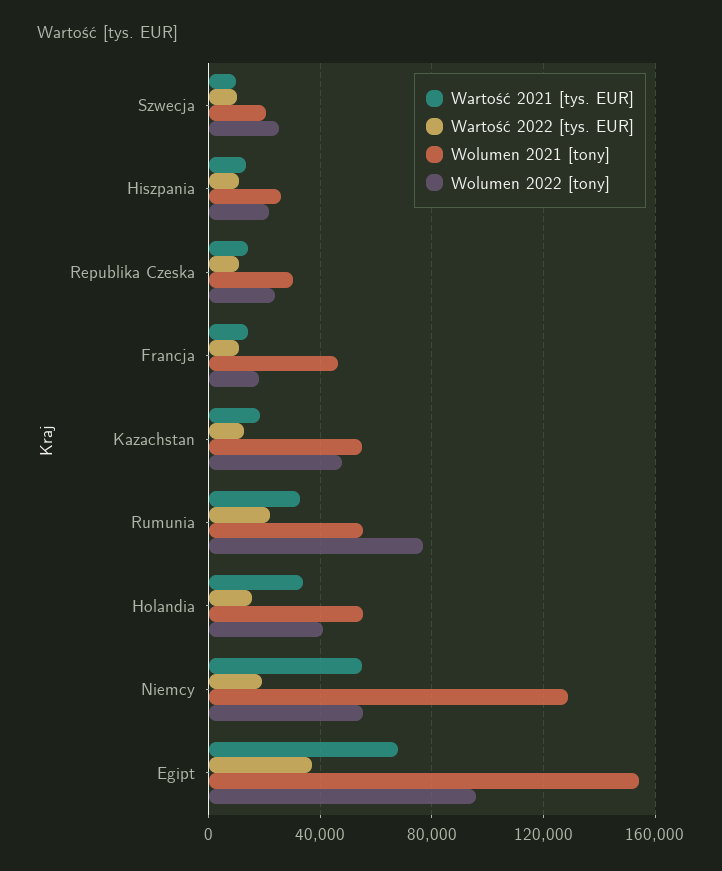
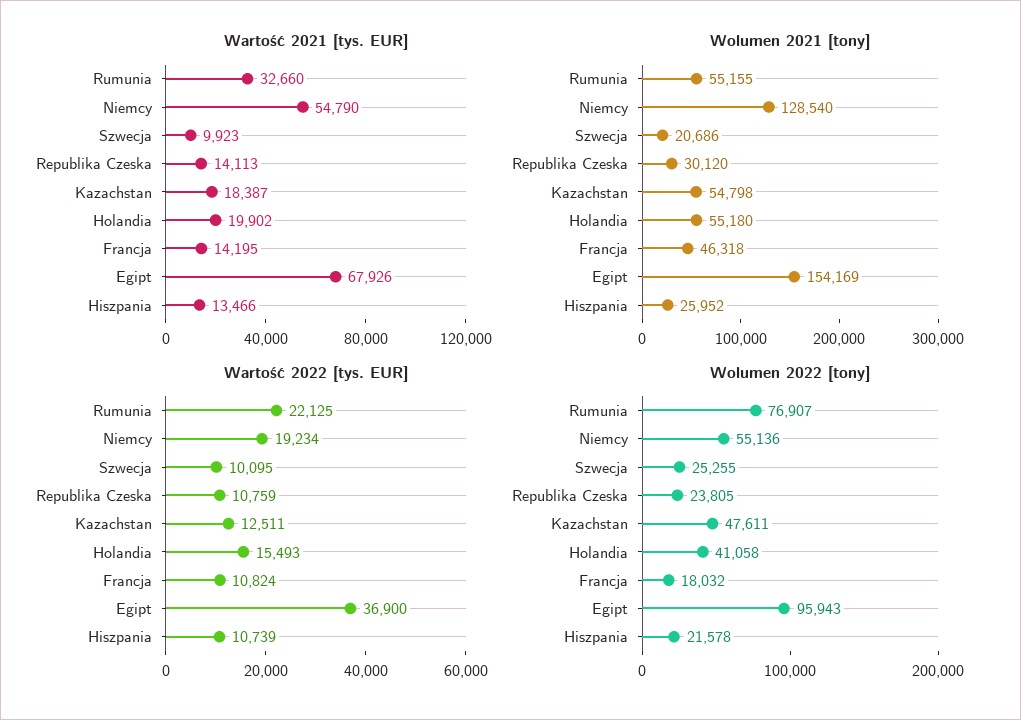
  {
    "Wartość 2021 [tys. EUR]": {
      "Szwecja": 9923,
      "Hiszpania": 13466,
      "Republika Czeska": 14113,
      "Francja": 14195,
      "Kazachstan": 18387,
      "Rumunia": 32660,
-     "Holandia": 35000,
+     "Holandia": 19902,
      "Niemcy": 54790,
      "Egipt": 67926
    },
    "Wartość 2022 [tys. EUR]": {
      "Szwecja": 10095,
      "Hiszpania": 10739,
      "Republika Czeska": 10759,
      "Francja": 10824,
      "Kazachstan": 12511,
      "Rumunia": 22125,
      "Holandia": 15493,
      "Niemcy": 19234,
      "Egipt": 36900
    },
    "Wolumen 2021 [tony]": {
      "Szwecja": 20686,
      "Hiszpania": 25952,
      "Republika Czeska": 30120,
      "Francja": 46318,
      "Kazachstan": 54798,
      "Rumunia": 55155,
      "Holandia": 55180,
      "Niemcy": 128540,
      "Egipt": 154169
    },
    "Wolumen 2022 [tony]": {
      "Szwecja": 25255,
      "Hiszpania": 21578,
      "Republika Czeska": 23805,
      "Francja": 18032,
      "Kazachstan": 47611,
      "Rumunia": 76907,
      "Holandia": 41058,
      "Niemcy": 55136,
      "Egipt": 95943
    }
  }

